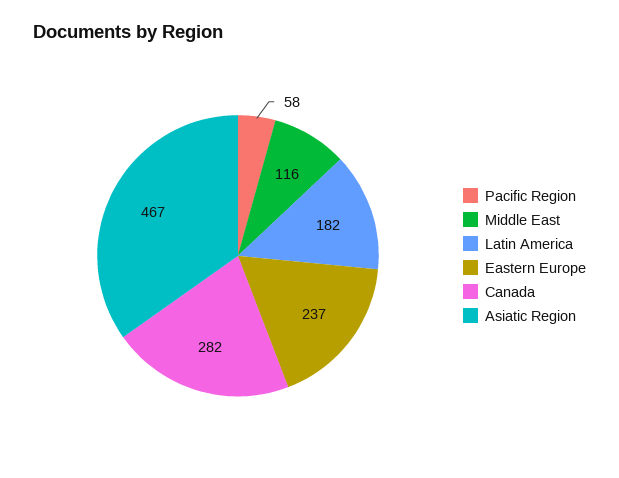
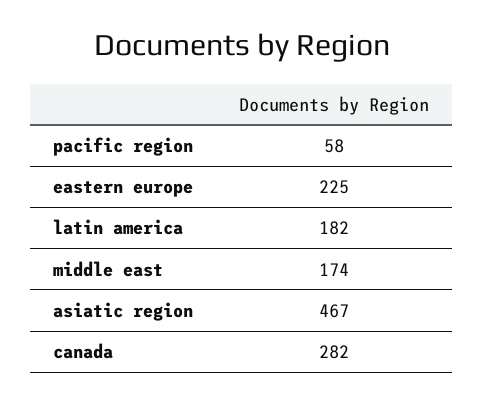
  {
    "Pacific Region": 58,
-   "Middle East": 116,
+   "Middle East": 174,
    "Latin America": 182,
-   "Eastern Europe": 237,
+   "Eastern Europe": 225,
    "Canada": 282,
    "Asiatic Region": 467
  }

